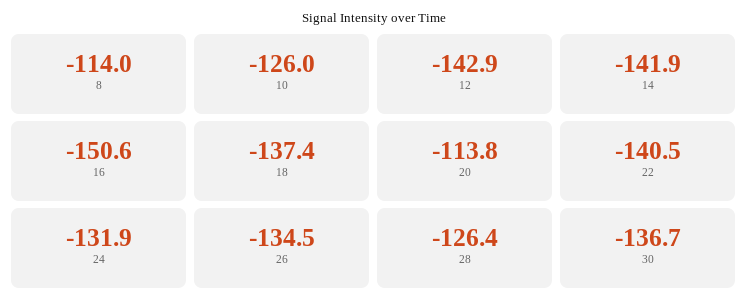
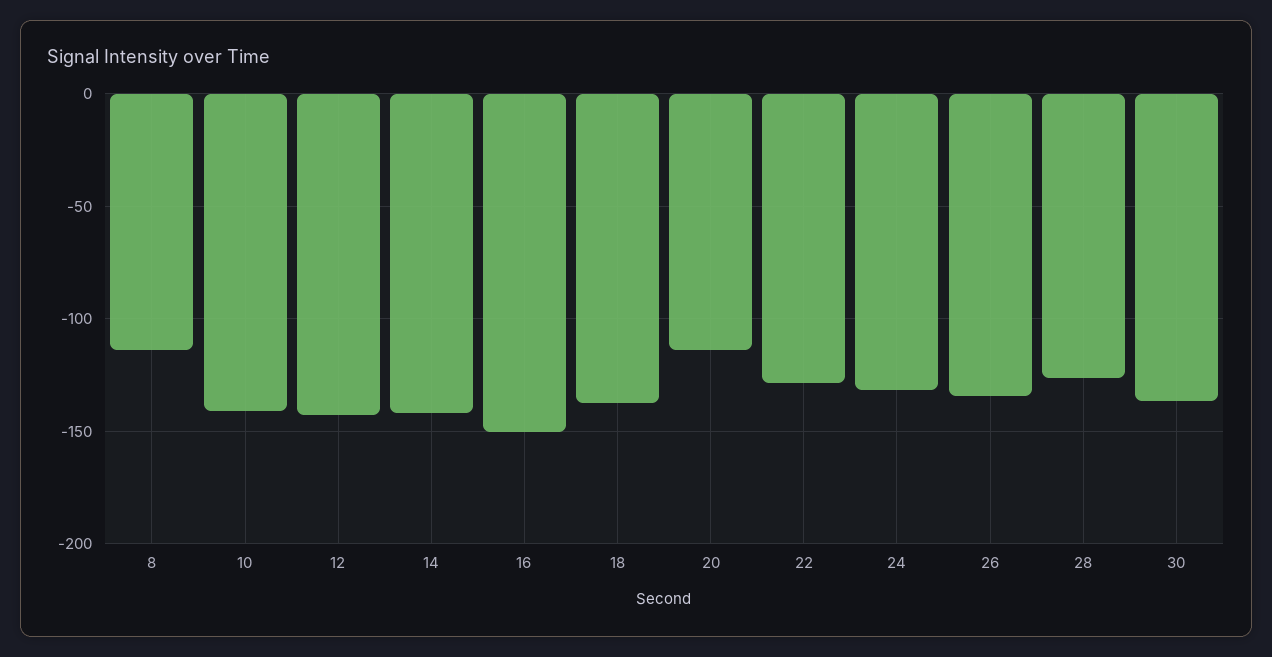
  {
    "8": -114,
-   "10": -126,
+   "10": -140,
    "12": -142.9,
    "14": -141.9,
    "16": -150.6,
    "18": -137.4,
    "20": -113.8,
-   "22": -140.5,
+   "22": -130,
    "24": -131.9,
    "26": -134.5,
    "28": -126.4,
    "30": -136.7
  }

